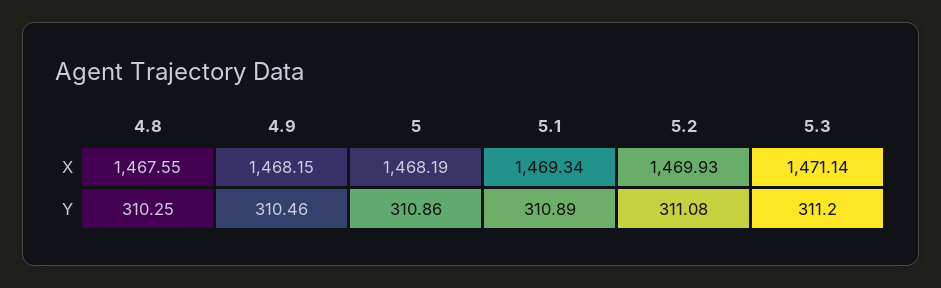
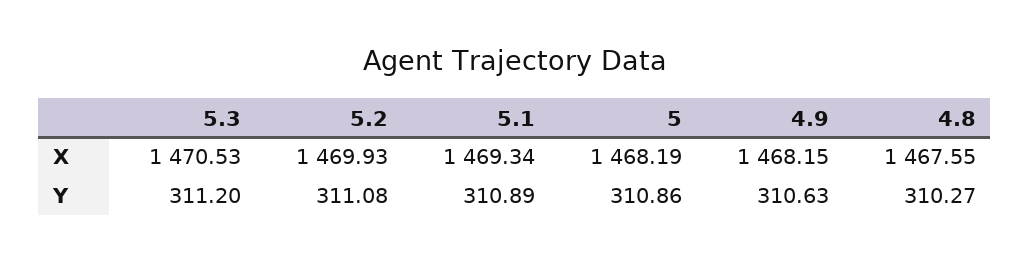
  {
    "4.8": {
      "X": 1467.55,
-     "Y": 310.25
+     "Y": 310.27
    },
    "4.9": {
      "X": 1468.15,
-     "Y": 310.46
+     "Y": 310.63
    },
    "5": {
      "X": 1468.19,
      "Y": 310.86
    },
    "5.1": {
      "X": 1469.34,
      "Y": 310.89
    },
    "5.2": {
      "X": 1469.93,
      "Y": 311.08
    },
    "5.3": {
-     "X": 1471.14,
+     "X": 1470.53,
      "Y": 311.2
    }
  }

